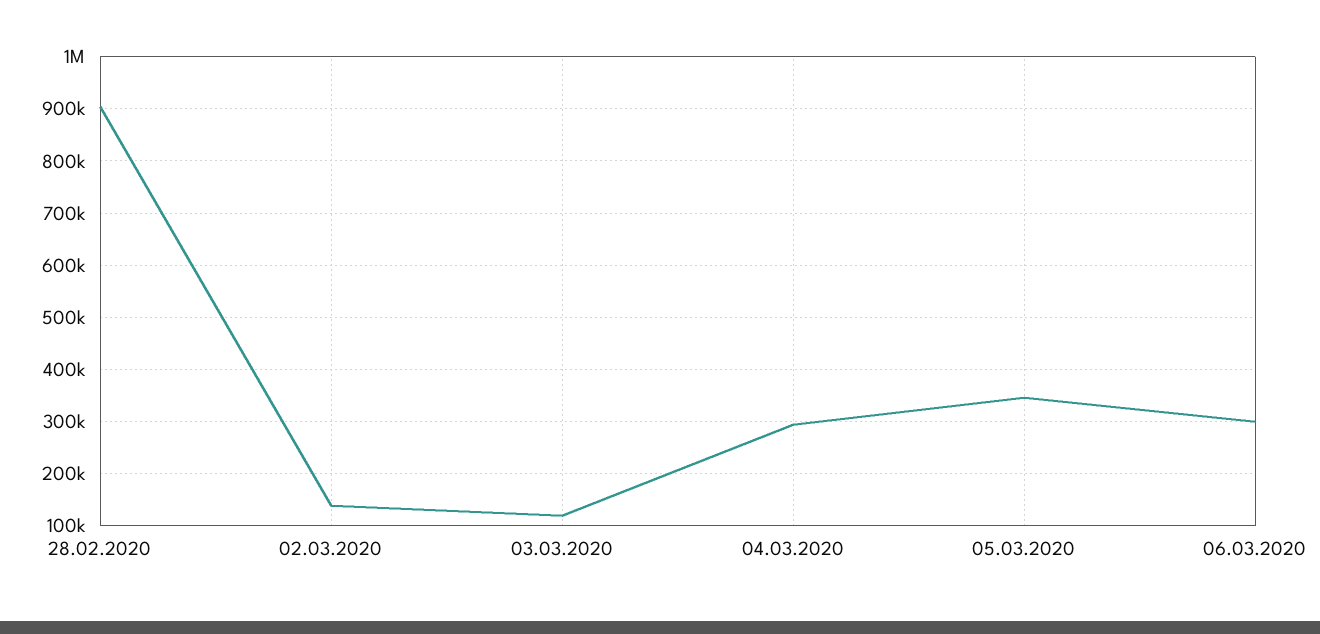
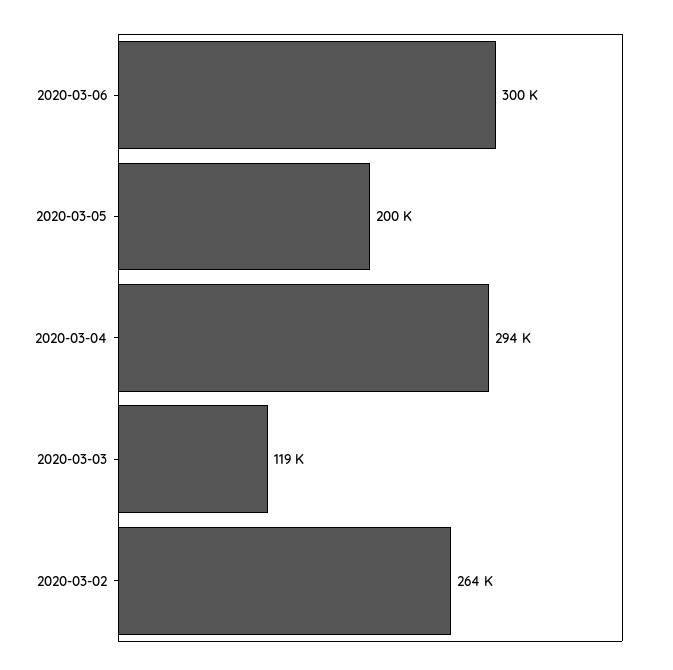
  {
-   "28.02.2020": 900000,
-   "02.03.2020": 140000,
+   "02.03.2020": 264000,
    "03.03.2020": 119000,
    "04.03.2020": 294000,
-   "05.03.2020": 340000,
+   "05.03.2020": 200000,
    "06.03.2020": 300000
  }

